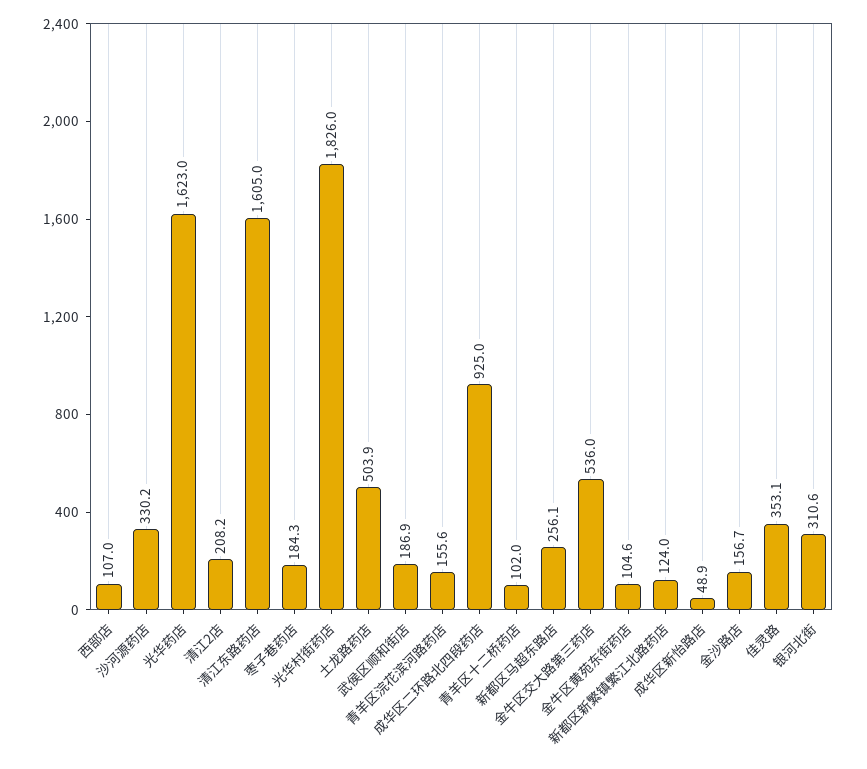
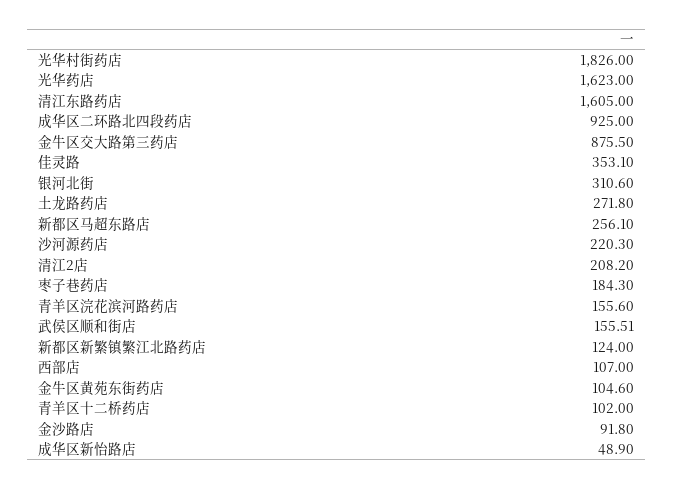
  {
    "西部店": 107,
-   "沙河源药店": 330.2,
+   "沙河源药店": 220.3,
    "光华药店": 1623,
    "清江2店": 208.2,
    "清江东路药店": 1605,
    "枣子巷药店": 184.3,
    "光华村街药店": 1826,
-   "土龙路药店": 503.9,
+   "土龙路药店": 271.8,
-   "武侯区顺和街店": 186.9,
+   "武侯区顺和街店": 155.51,
    "青羊区浣花滨河路药店": 155.6,
    "成华区二环路北四段药店": 925,
    "青羊区十二桥药店": 102,
    "新都区马超东路店": 256.1,
-   "金牛区交大路第三药店": 536,
+   "金牛区交大路第三药店": 875.5,
    "金牛区黄苑东街药店": 104.6,
    "新都区新繁镇繁江北路药店": 124,
    "成华区新怡路店": 48.9,
-   "金沙路店": 156.7,
+   "金沙路店": 91.8,
    "佳灵路": 353.1,
    "银河北街": 310.6
  }

